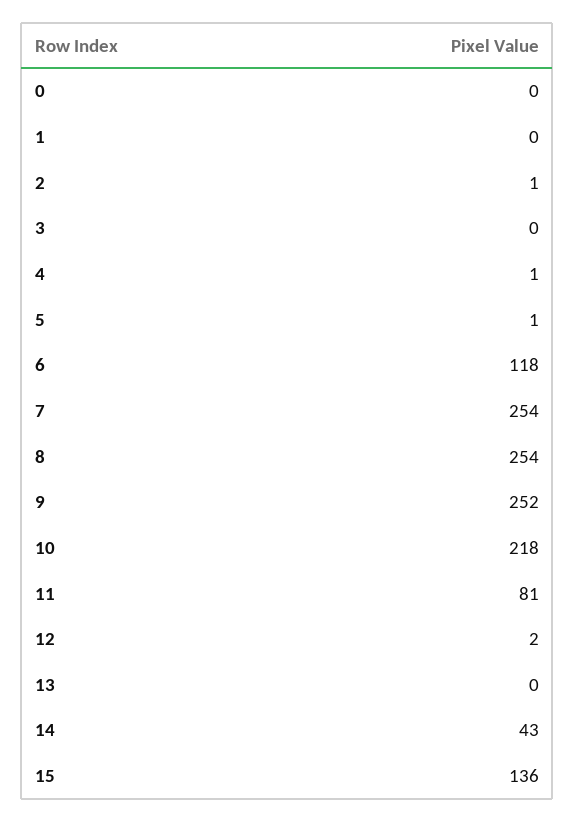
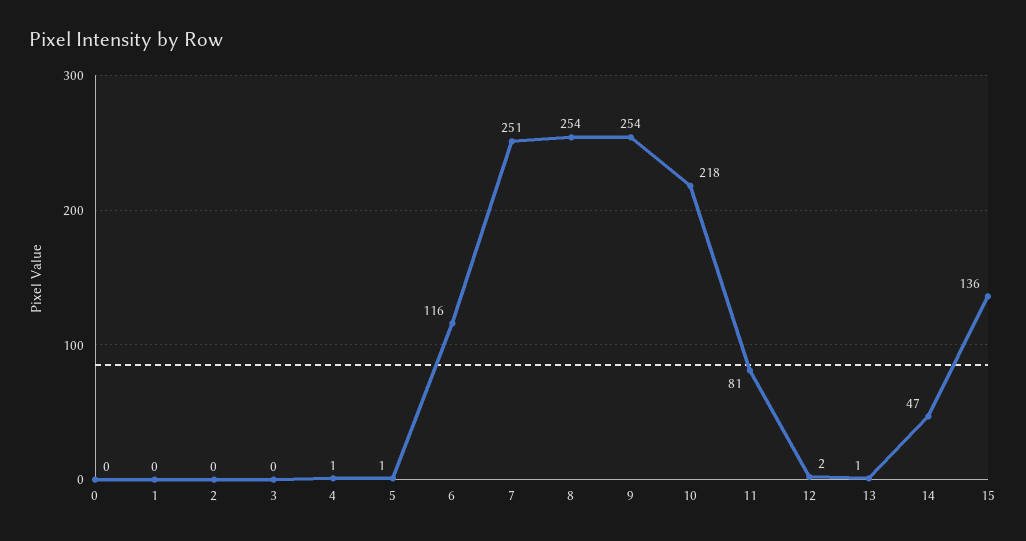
  {
    "0": 0,
    "1": 0,
-   "2": 1,
+   "2": 0,
    "3": 0,
    "4": 1,
    "5": 1,
-   "6": 118,
+   "6": 116,
-   "7": 254,
+   "7": 251,
    "8": 254,
-   "9": 252,
+   "9": 254,
    "10": 218,
    "11": 81,
    "12": 2,
-   "13": 0,
+   "13": 1,
-   "14": 43,
+   "14": 47,
    "15": 136
  }

